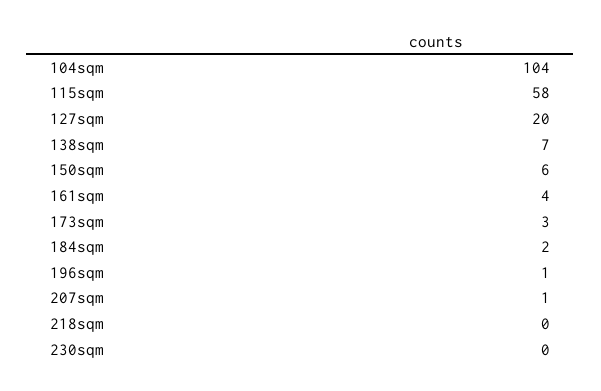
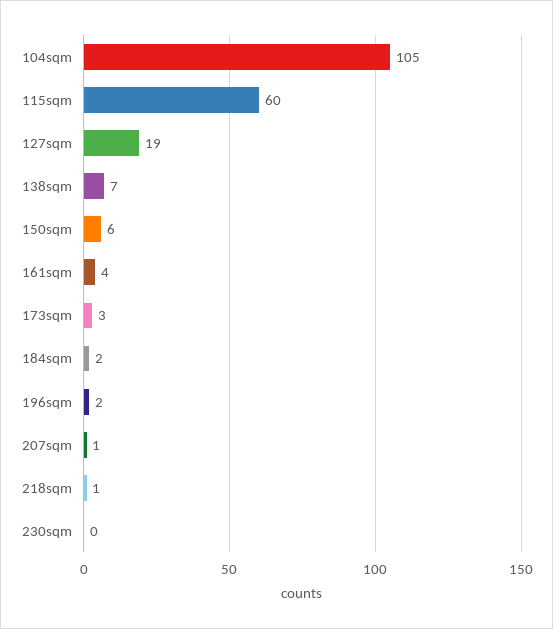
  {
-   "104sqm": 104,
+   "104sqm": 105,
-   "115sqm": 58,
+   "115sqm": 60,
-   "127sqm": 20,
+   "127sqm": 19,
    "138sqm": 7,
    "150sqm": 6,
    "161sqm": 4,
    "173sqm": 3,
    "184sqm": 2,
-   "196sqm": 1,
+   "196sqm": 2,
    "207sqm": 1,
-   "218sqm": 0,
+   "218sqm": 1,
    "230sqm": 0
  }

